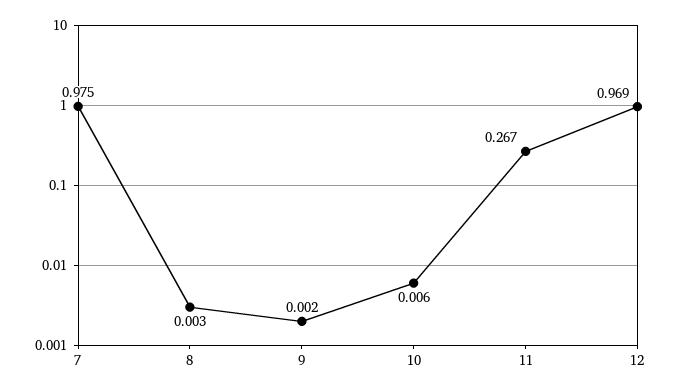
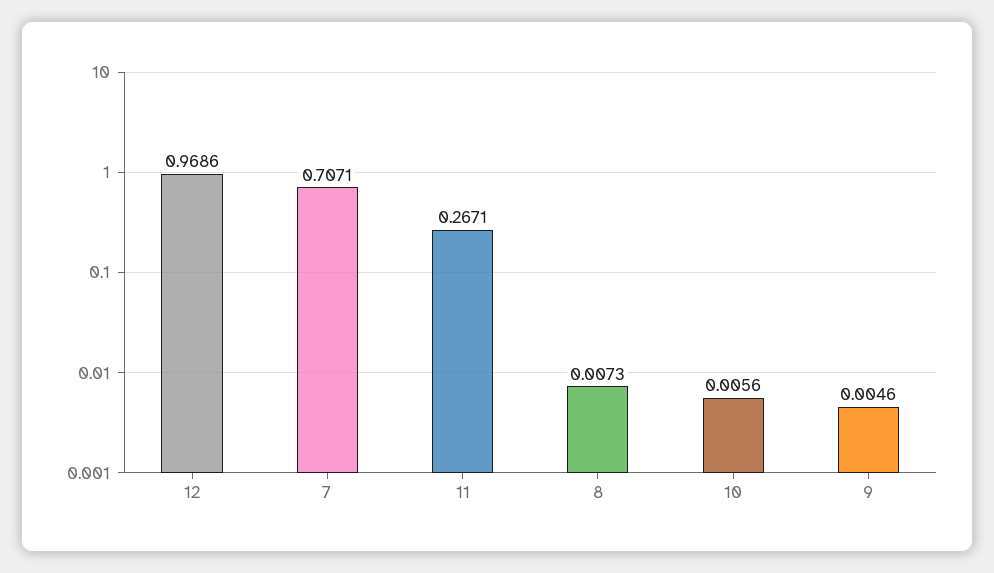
  {
-   "7": 0.975,
+   "7": 0.7071,
-   "8": 0.003,
+   "8": 0.0073,
-   "9": 0.002,
+   "9": 0.0046,
    "10": 0.0056,
    "11": 0.2671,
    "12": 0.9686
  }

